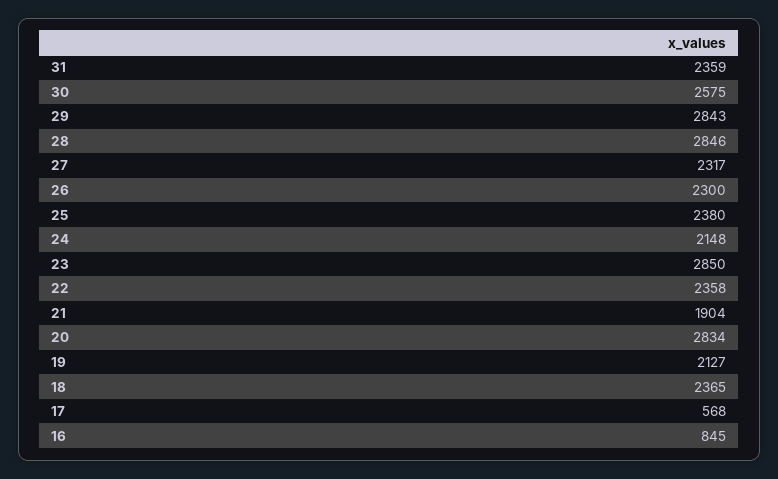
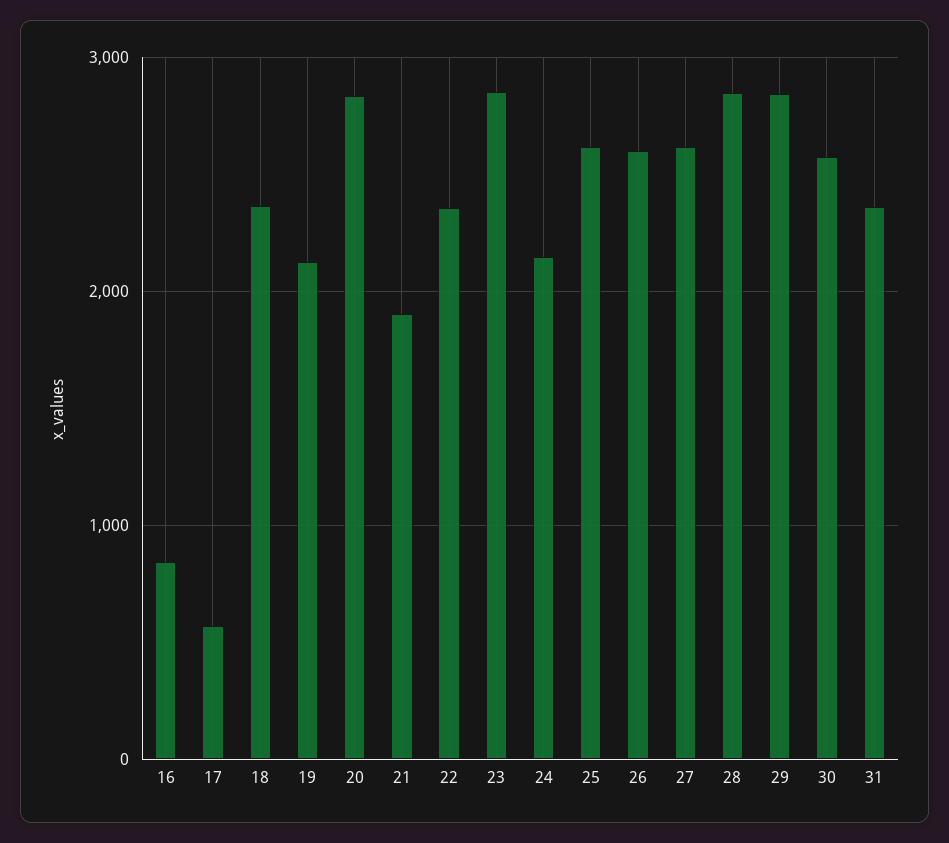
  {
    "31": 2359,
    "30": 2575,
    "29": 2843,
    "28": 2846,
-   "27": 2317,
+   "27": 2600,
-   "26": 2300,
+   "26": 2600,
-   "25": 2380,
+   "25": 2600,
    "24": 2148,
    "23": 2850,
    "22": 2358,
    "21": 1904,
    "20": 2834,
    "19": 2127,
    "18": 2365,
    "17": 568,
    "16": 845
  }

